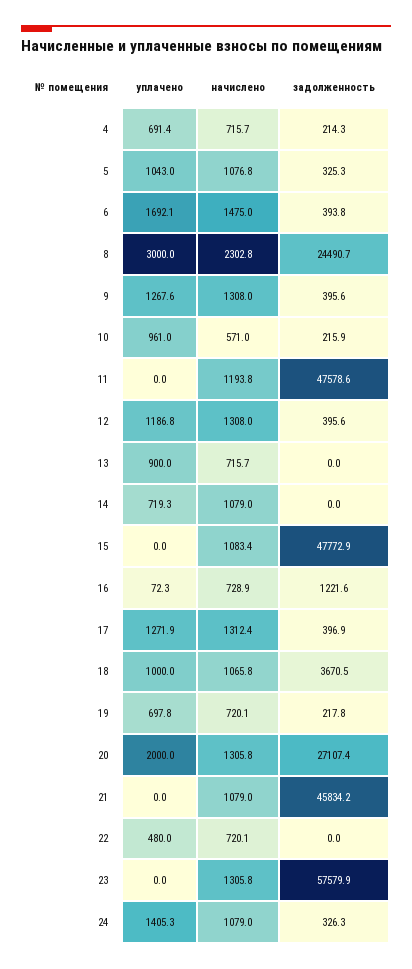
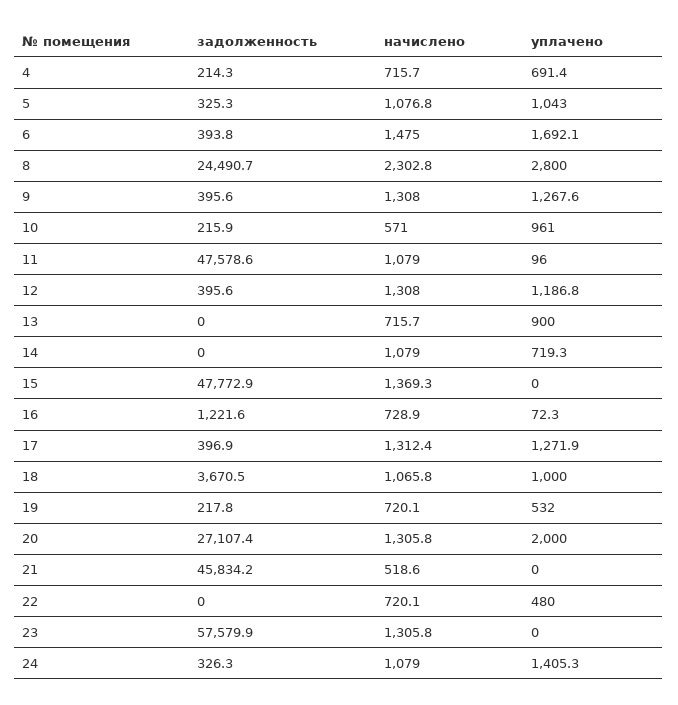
  {
    "уплачено": {
      "4": 691.4,
      "5": 1043,
      "6": 1692.1,
-     "8": 3000,
+     "8": 2800,
      "9": 1267.6,
      "10": 961,
-     "11": 0,
+     "11": 96,
      "12": 1186.8,
      "13": 900,
      "14": 719.3,
      "15": 0,
      "16": 72.3,
      "17": 1271.9,
      "18": 1000,
-     "19": 697.8,
+     "19": 532,
      "20": 2000,
      "21": 0,
      "22": 480,
      "23": 0,
      "24": 1405.3
    },
    "начислено": {
      "4": 715.7,
      "5": 1076.8,
      "6": 1475,
      "8": 2302.8,
      "9": 1308,
      "10": 571,
-     "11": 1193.8,
+     "11": 1079,
      "12": 1308,
      "13": 715.7,
      "14": 1079,
-     "15": 1083.4,
+     "15": 1369.3,
      "16": 728.9,
      "17": 1312.4,
      "18": 1065.8,
      "19": 720.1,
      "20": 1305.8,
-     "21": 1079,
+     "21": 518.6,
      "22": 720.1,
      "23": 1305.8,
      "24": 1079
    },
    "задолженность": {
      "4": 214.3,
      "5": 325.3,
      "6": 393.8,
      "8": 24490.7,
      "9": 395.6,
      "10": 215.9,
      "11": 47578.6,
      "12": 395.6,
      "13": 0,
      "14": 0,
      "15": 47772.9,
      "16": 1221.6,
      "17": 396.9,
      "18": 3670.5,
      "19": 217.8,
      "20": 27107.4,
      "21": 45834.2,
      "22": 0,
      "23": 57579.9,
      "24": 326.3
    }
  }

